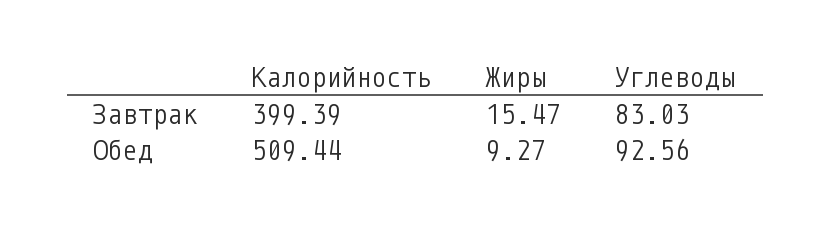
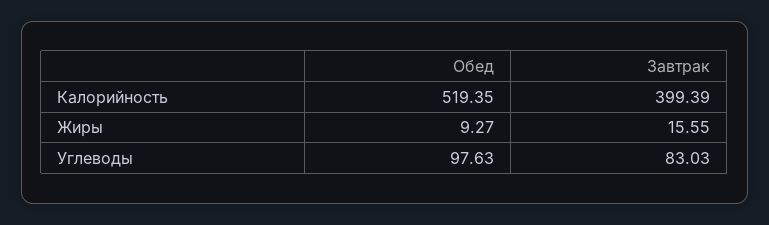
  {
    "Калорийность": {
      "Завтрак": 399.39,
-     "Обед": 509.44
+     "Обед": 519.35
    },
    "Жиры": {
-     "Завтрак": 15.47,
+     "Завтрак": 15.55,
      "Обед": 9.27
    },
    "Углеводы": {
      "Завтрак": 83.03,
-     "Обед": 92.56
+     "Обед": 97.63
    }
  }

